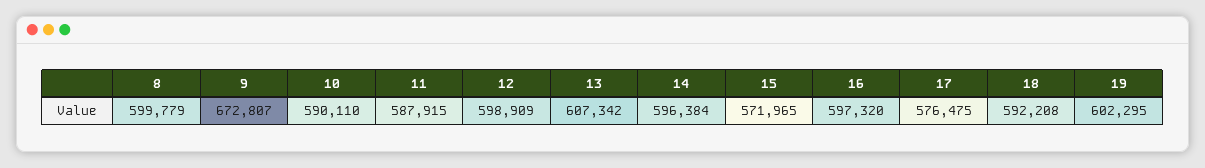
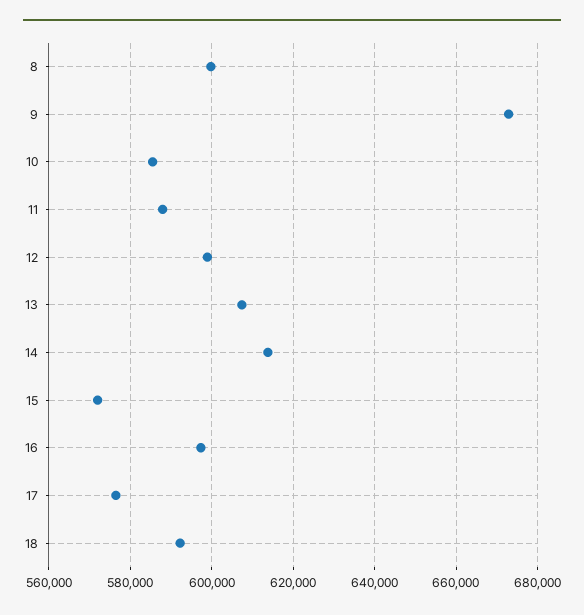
  {
    "8": 599779,
    "9": 672807,
-   "10": 590110,
+   "10": 586000,
    "11": 587915,
    "12": 598909,
    "13": 607342,
-   "14": 596384,
+   "14": 614000,
    "15": 571965,
    "16": 597320,
    "17": 576475,
-   "18": 592208,
+   "18": 592208
-   "19": 602295
  }

